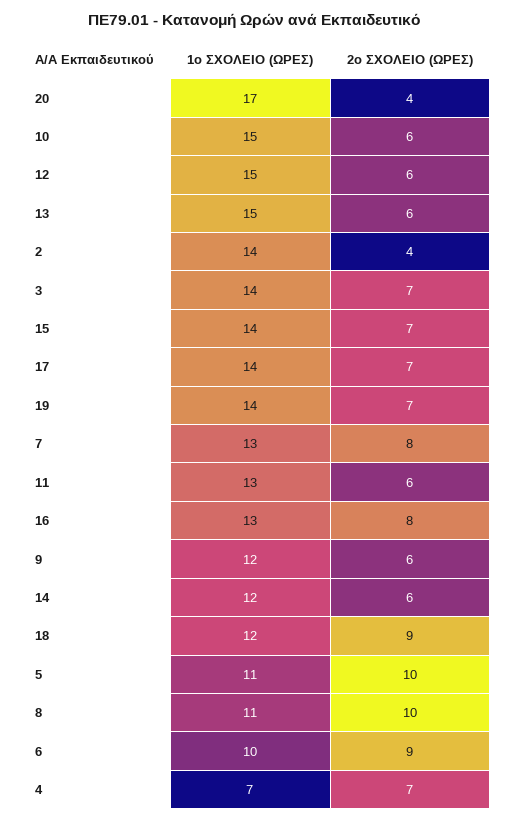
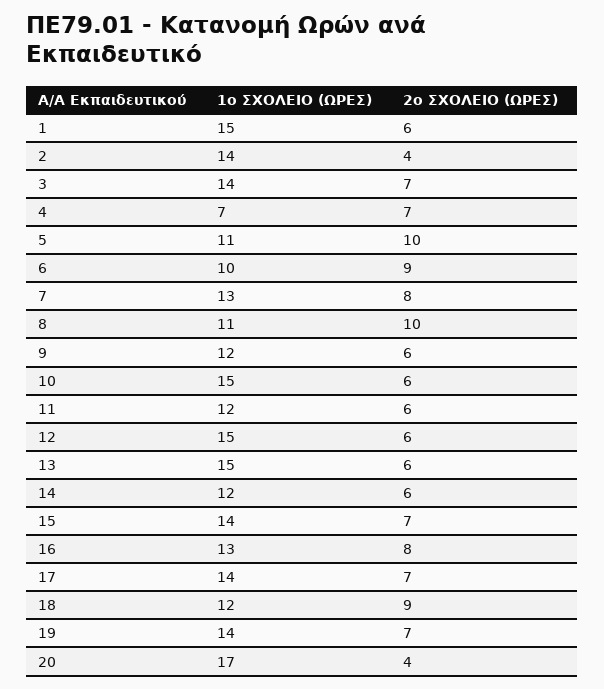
  {
    "1o ΣΧΟΛΕΙΟ (ΩΡΕΣ)": {
      "20": 17,
      "10": 15,
      "12": 15,
      "13": 15,
      "2": 14,
      "3": 14,
      "15": 14,
      "17": 14,
      "19": 14,
      "7": 13,
-     "11": 13,
+     "11": 12,
      "16": 13,
      "9": 12,
      "14": 12,
      "18": 12,
      "5": 11,
      "8": 11,
      "6": 10,
-     "4": 7
+     "4": 7,
+     "1": 15
    },
    "2o ΣΧΟΛΕΙΟ (ΩΡΕΣ)": {
      "20": 4,
      "10": 6,
      "12": 6,
      "13": 6,
      "2": 4,
      "3": 7,
      "15": 7,
      "17": 7,
      "19": 7,
      "7": 8,
      "11": 6,
      "16": 8,
      "9": 6,
      "14": 6,
      "18": 9,
      "5": 10,
      "8": 10,
      "6": 9,
-     "4": 7
+     "4": 7,
+     "1": 6
    }
  }

